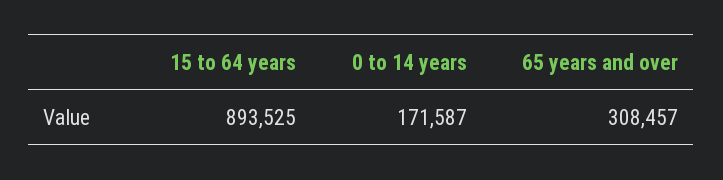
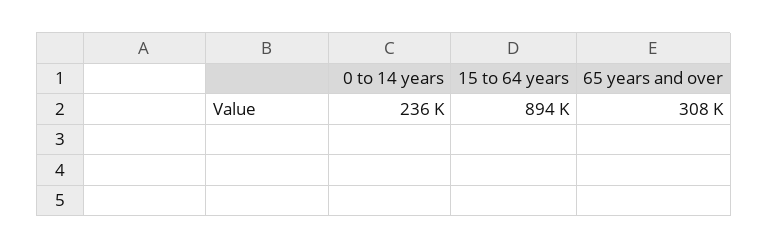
  {
    "15 to 64 years": 893525,
-   "0 to 14 years": 171587,
+   "0 to 14 years": 236000,
    "65 years and over": 308457
  }

